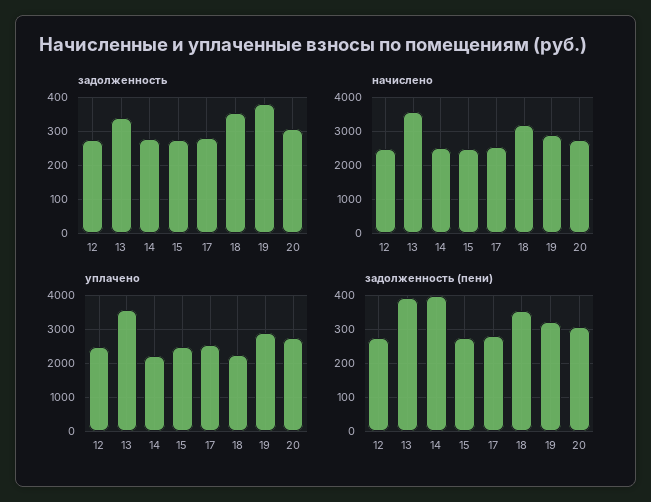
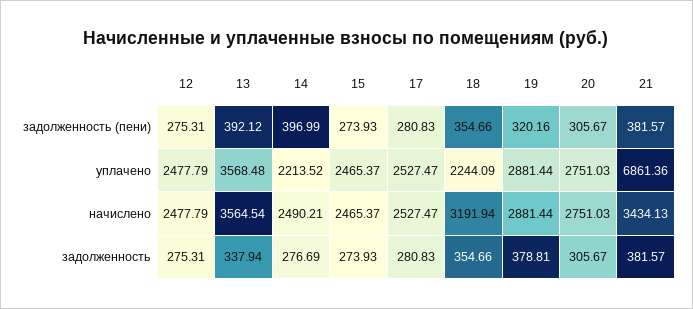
  {
    "задолженность": {
      "12": 275.31,
      "13": 337.94,
      "14": 276.69,
      "15": 273.93,
      "17": 280.83,
      "18": 354.66,
      "19": 378.81,
-     "20": 305.67
+     "20": 305.67,
+     "21": 381.57
    },
    "начислено": {
      "12": 2477.79,
      "13": 3564.54,
      "14": 2490.21,
      "15": 2465.37,
      "17": 2527.47,
      "18": 3191.94,
      "19": 2881.44,
-     "20": 2751.03
+     "20": 2751.03,
+     "21": 3434.13
    },
    "уплачено": {
      "12": 2477.79,
      "13": 3568.48,
      "14": 2213.52,
      "15": 2465.37,
      "17": 2527.47,
      "18": 2244.09,
      "19": 2881.44,
-     "20": 2751.03
+     "20": 2751.03,
+     "21": 6861.36
    },
    "задолженность (пени)": {
      "12": 275.31,
      "13": 392.12,
      "14": 396.99,
      "15": 273.93,
      "17": 280.83,
      "18": 354.66,
      "19": 320.16,
-     "20": 305.67
+     "20": 305.67,
+     "21": 381.57
    }
  }

